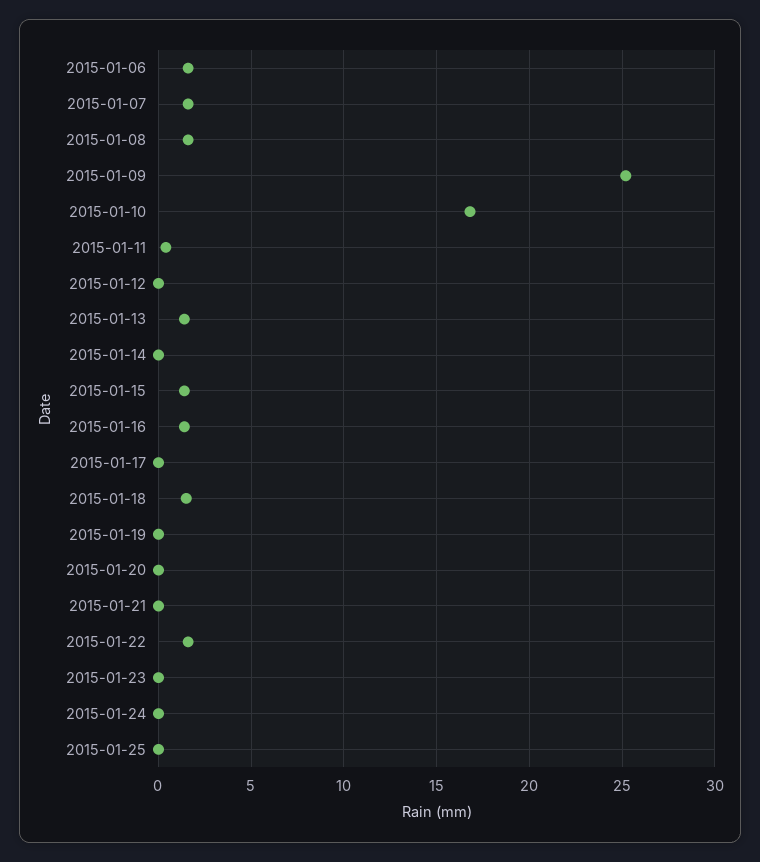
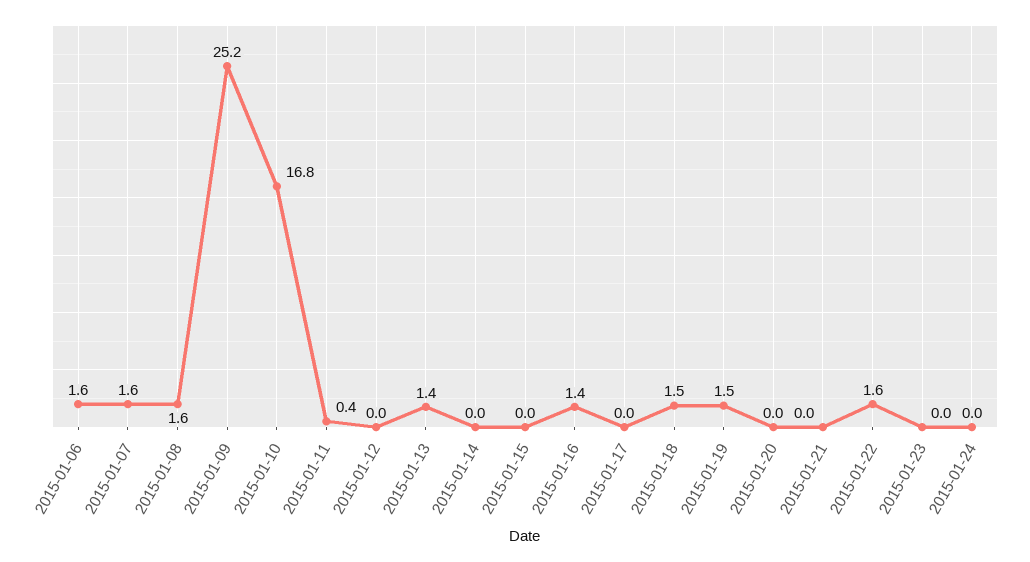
  {
    "2015-01-06": 1.6,
    "2015-01-07": 1.6,
    "2015-01-08": 1.6,
    "2015-01-09": 25.2,
    "2015-01-10": 16.8,
    "2015-01-11": 0.4,
    "2015-01-12": 0,
    "2015-01-13": 1.4,
    "2015-01-14": 0,
-   "2015-01-15": 1.5,
+   "2015-01-15": 0,
    "2015-01-16": 1.4,
    "2015-01-17": 0,
    "2015-01-18": 1.5,
-   "2015-01-19": 0,
+   "2015-01-19": 1.5,
    "2015-01-20": 0,
    "2015-01-21": 0,
    "2015-01-22": 1.6,
    "2015-01-23": 0,
-   "2015-01-24": 0,
+   "2015-01-24": 0
-   "2015-01-25": 0
  }

